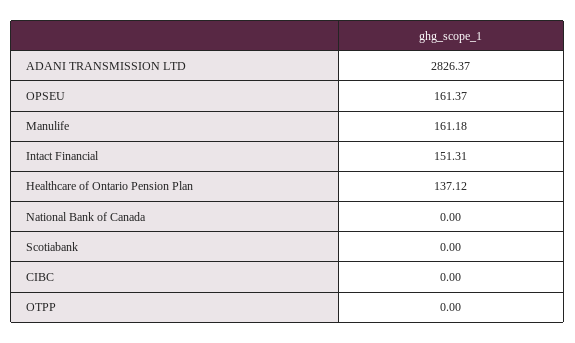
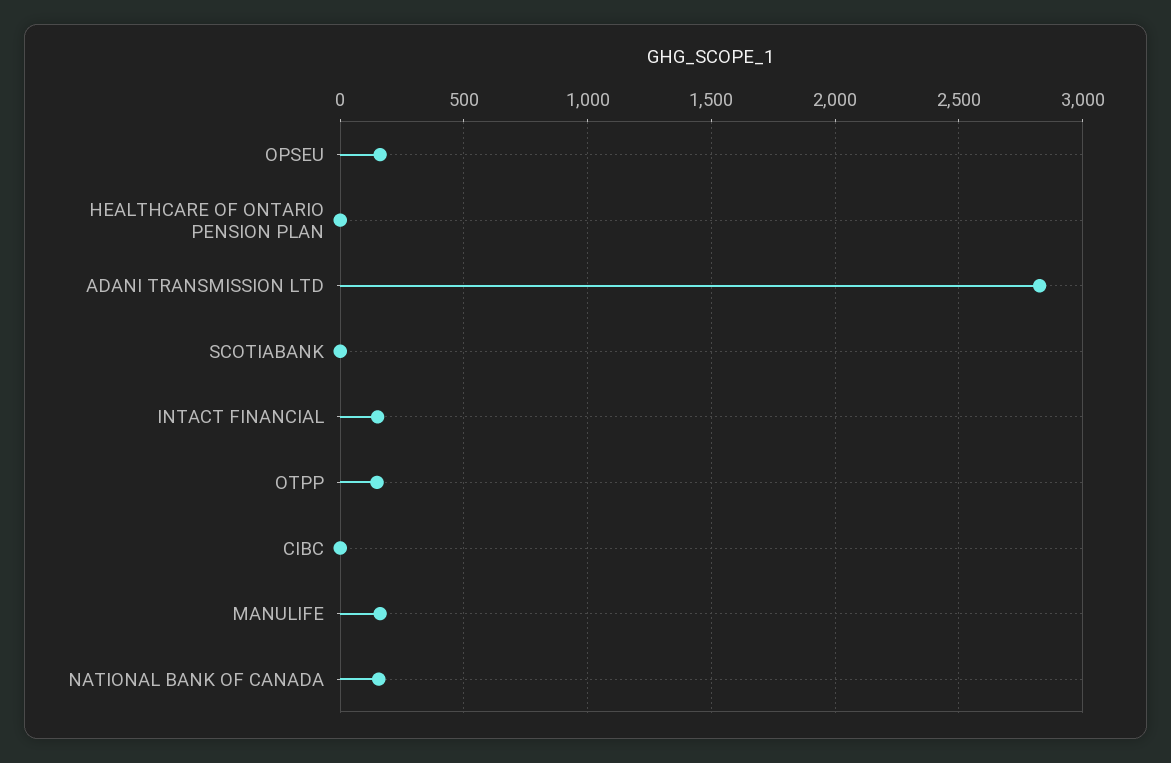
  {
    "ADANI TRANSMISSION LTD": 2826.37,
    "OPSEU": 161.37,
    "Manulife": 161.18,
    "Intact Financial": 151.31,
-   "Healthcare of Ontario Pension Plan": 137.12,
+   "Healthcare of Ontario Pension Plan": 0,
-   "National Bank of Canada": 0,
+   "National Bank of Canada": 150,
    "Scotiabank": 0,
    "CIBC": 0,
-   "OTPP": 0
+   "OTPP": 150
  }

